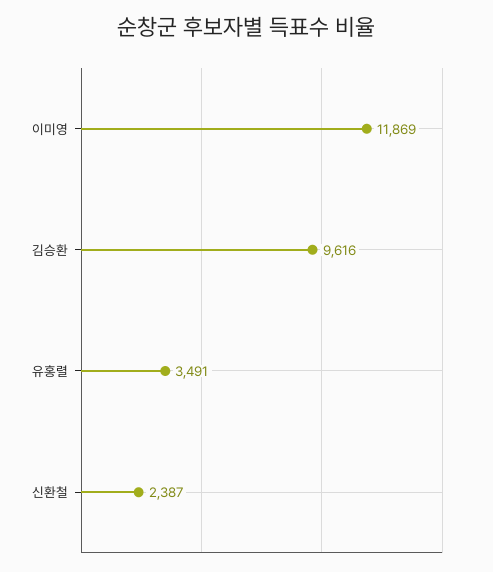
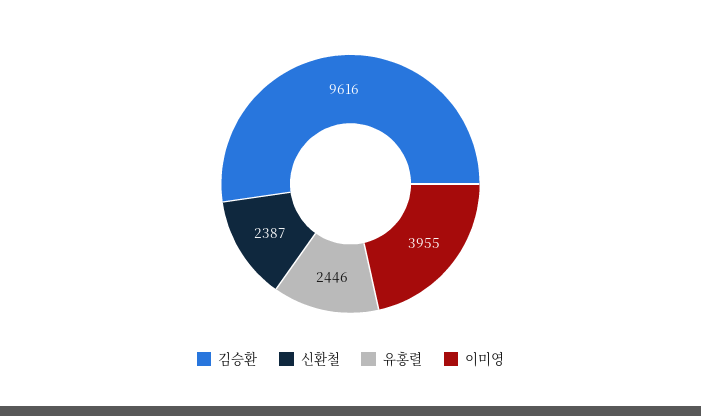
  {
-   "이미영": 11869,
+   "이미영": 3955,
    "김승환": 9616,
-   "유홍렬": 3491,
+   "유홍렬": 2446,
    "신환철": 2387
  }

